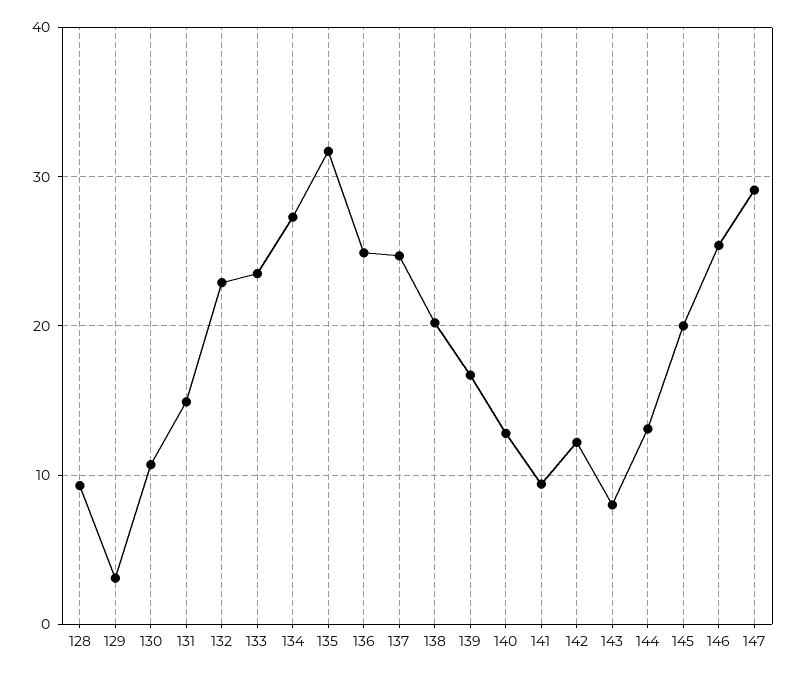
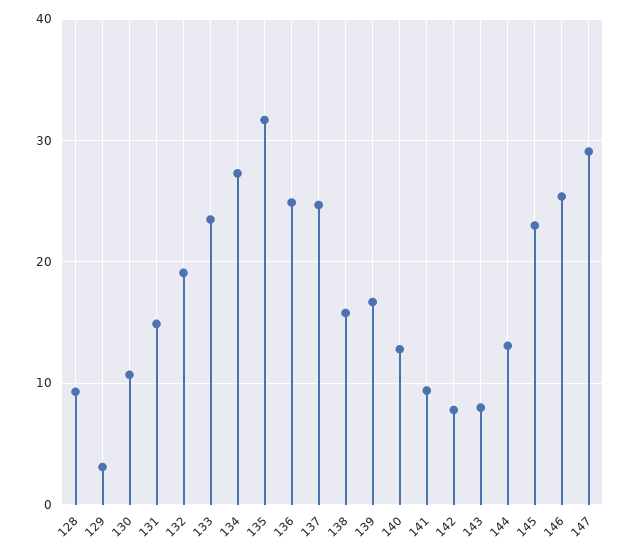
  {
    "128": 9,
    "129": 3,
    "130": 11,
    "131": 15,
-   "132": 23,
+   "132": 19,
    "133": 24,
    "134": 27,
    "135": 32,
    "136": 25,
    "137": 25,
-   "138": 20,
+   "138": 16,
    "139": 17,
    "140": 13,
    "141": 9,
-   "142": 12,
+   "142": 8,
    "143": 8,
    "144": 13,
-   "145": 20,
+   "145": 23,
    "146": 25,
    "147": 29
  }

